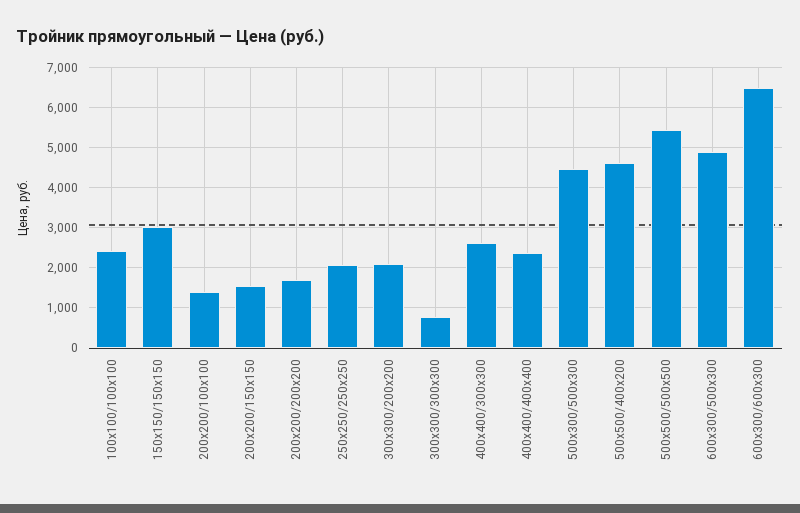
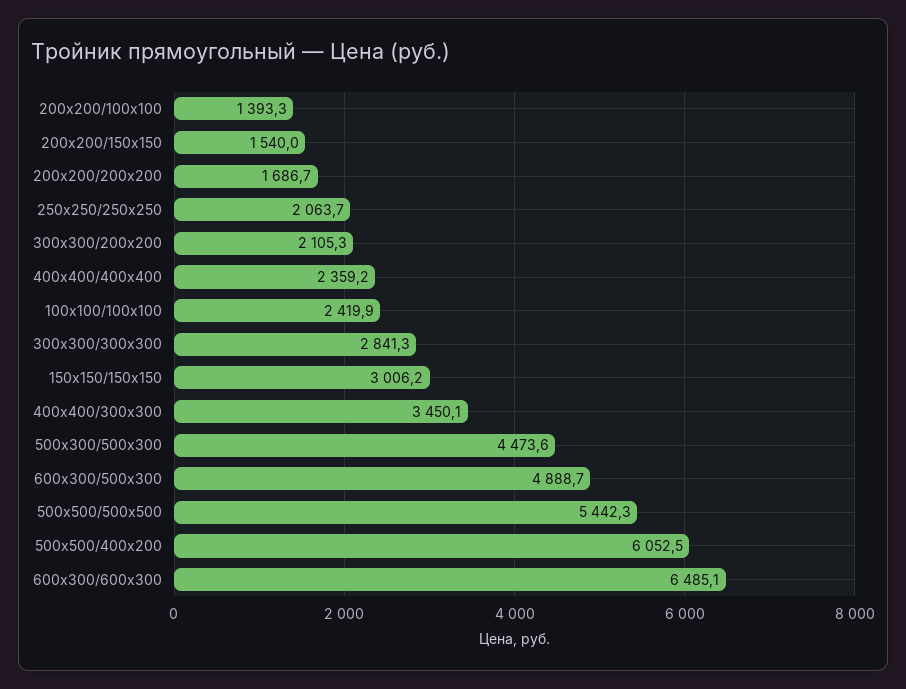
  {
    "100х100/100х100": 2419.9,
    "150х150/150х150": 3006.2,
    "200х200/100х100": 1393.3,
    "200х200/150х150": 1540,
    "200х200/200х200": 1686.7,
    "250х250/250х250": 2063.7,
    "300х300/200х200": 2105.3,
-   "300х300/300х300": 800,
+   "300х300/300х300": 2841.3,
-   "400х400/300х300": 2600,
+   "400х400/300х300": 3450.1,
    "400х400/400х400": 2359.2,
    "500х300/500х300": 4473.6,
-   "500х500/400х200": 4600,
+   "500х500/400х200": 6052.5,
    "500х500/500х500": 5442.3,
    "600х300/500х300": 4888.7,
    "600х300/600х300": 6485.1
  }

